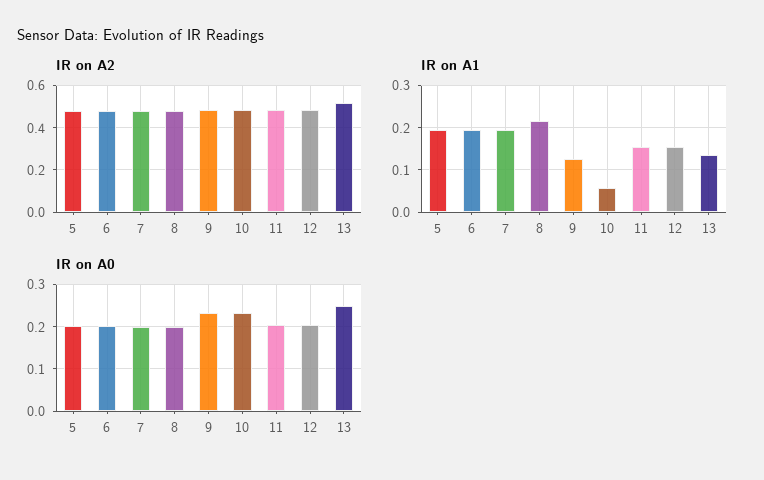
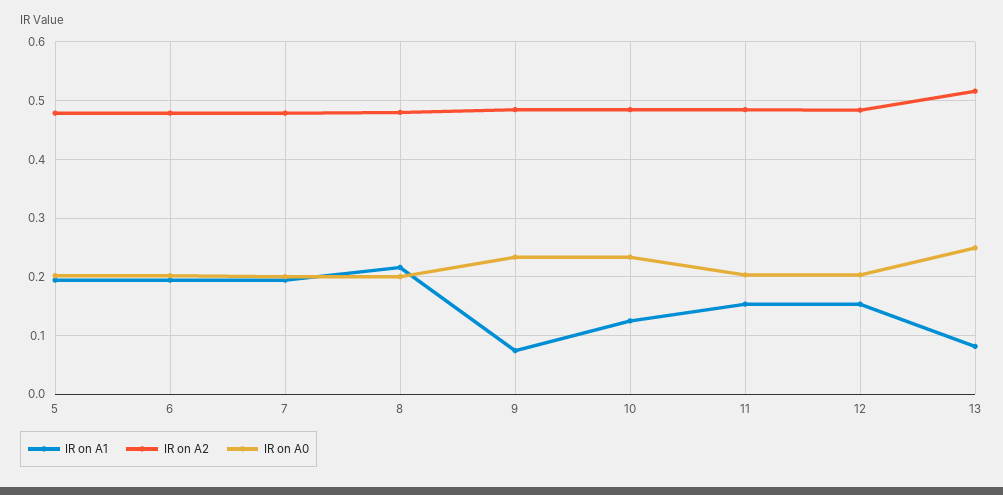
  {
    "IR on A2": {
      "5": 0.48,
      "6": 0.48,
      "7": 0.48,
      "8": 0.48,
      "9": 0.48,
      "10": 0.48,
      "11": 0.48,
      "12": 0.48,
      "13": 0.52
    },
    "IR on A1": {
      "5": 0.2,
      "6": 0.2,
      "7": 0.2,
      "8": 0.22,
-     "9": 0.12,
+     "9": 0.08,
-     "10": 0.06,
+     "10": 0.12,
      "11": 0.16,
      "12": 0.16,
-     "13": 0.14
+     "13": 0.08
    },
    "IR on A0": {
      "5": 0.2,
      "6": 0.2,
      "7": 0.2,
      "8": 0.2,
      "9": 0.24,
      "10": 0.24,
      "11": 0.2,
      "12": 0.2,
      "13": 0.24
    }
  }

